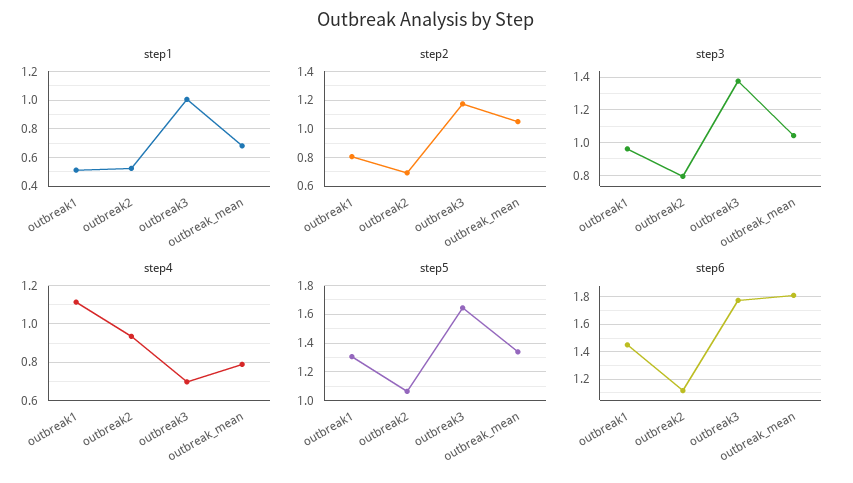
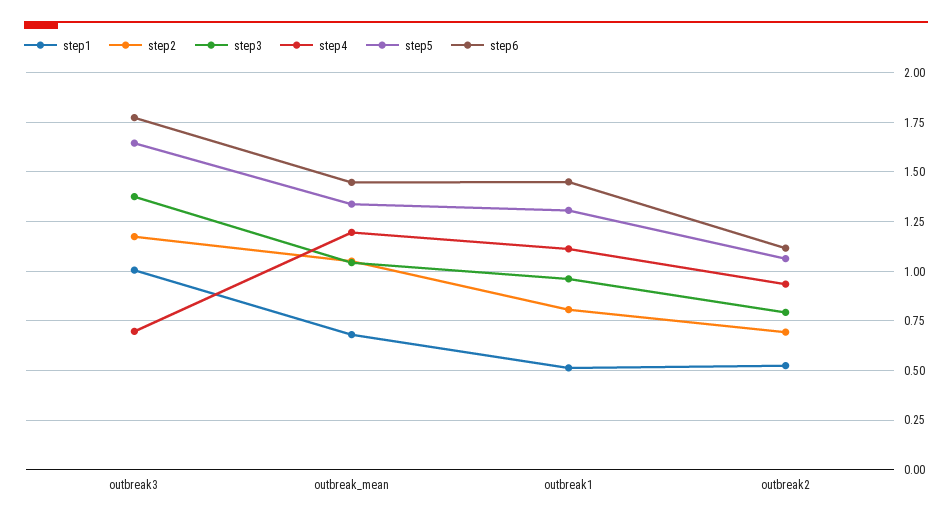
  {
    "step1": {
      "outbreak1": 0.5,
      "outbreak2": 0.5,
      "outbreak3": 1,
      "outbreak_mean": 0.7
    },
    "step2": {
      "outbreak1": 0.8,
      "outbreak2": 0.7,
      "outbreak3": 1.15,
      "outbreak_mean": 1.05
    },
    "step3": {
      "outbreak1": 0.95,
      "outbreak2": 0.8,
      "outbreak3": 1.4,
      "outbreak_mean": 1.05
    },
    "step4": {
      "outbreak1": 1.1,
      "outbreak2": 0.95,
      "outbreak3": 0.7,
-     "outbreak_mean": 0.8
+     "outbreak_mean": 1.2
    },
    "step5": {
      "outbreak1": 1.3,
      "outbreak2": 1.05,
      "outbreak3": 1.65,
      "outbreak_mean": 1.35
    },
    "step6": {
      "outbreak1": 1.45,
      "outbreak2": 1.1,
      "outbreak3": 1.75,
-     "outbreak_mean": 1.8
+     "outbreak_mean": 1.45
    }
  }

